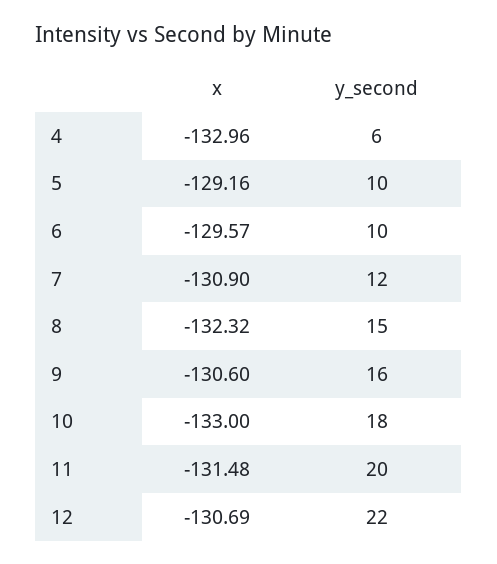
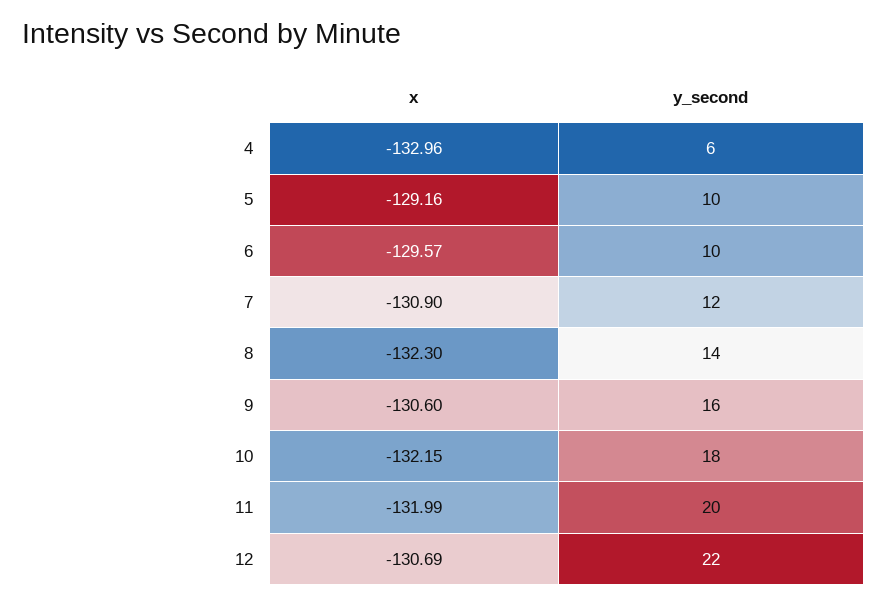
  {
    "x": {
      "4": -132.96,
      "5": -129.16,
      "6": -129.57,
      "7": -130.9,
-     "8": -132.32,
+     "8": -132.3,
      "9": -130.6,
-     "10": -133,
+     "10": -132.15,
-     "11": -131.48,
+     "11": -131.99,
      "12": -130.69
    },
    "y_second": {
      "4": 6,
      "5": 10,
      "6": 10,
      "7": 12,
-     "8": 15,
+     "8": 14,
      "9": 16,
      "10": 18,
      "11": 20,
      "12": 22
    }
  }

